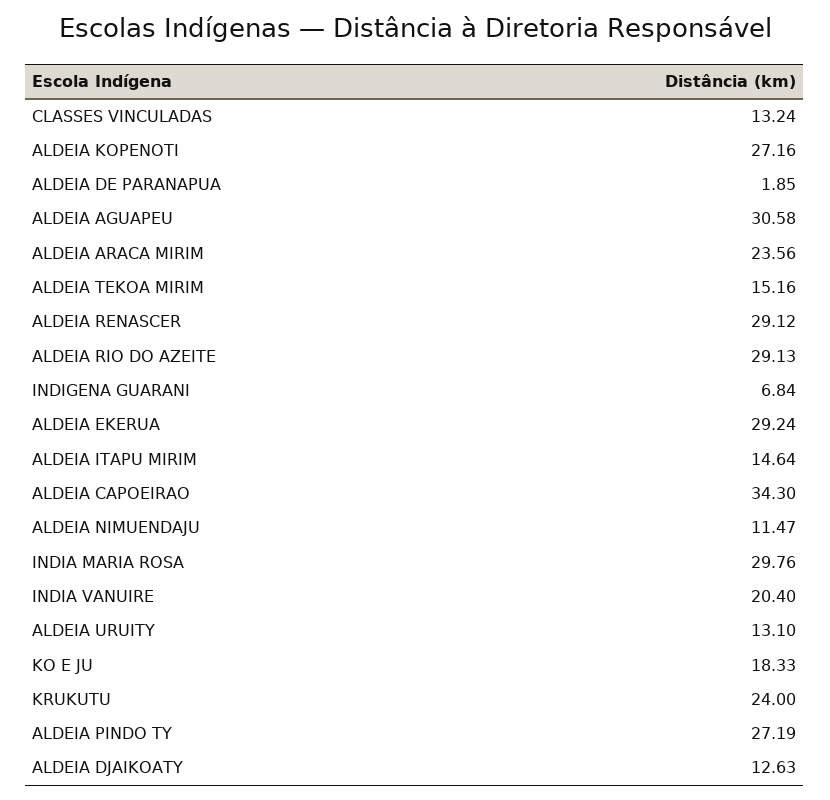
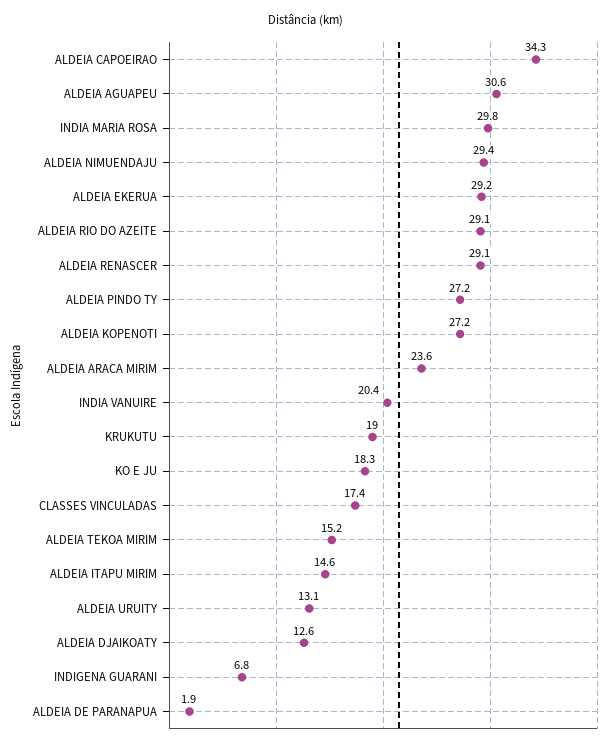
  {
-   "CLASSES VINCULADAS": 13.24,
+   "CLASSES VINCULADAS": 17.4,
    "ALDEIA KOPENOTI": 27.16,
    "ALDEIA DE PARANAPUA": 1.85,
    "ALDEIA AGUAPEU": 30.58,
    "ALDEIA ARACA MIRIM": 23.56,
    "ALDEIA TEKOA MIRIM": 15.16,
    "ALDEIA RENASCER": 29.12,
    "ALDEIA RIO DO AZEITE": 29.13,
    "INDIGENA GUARANI": 6.84,
    "ALDEIA EKERUA": 29.24,
    "ALDEIA ITAPU MIRIM": 14.64,
    "ALDEIA CAPOEIRAO": 34.3,
-   "ALDEIA NIMUENDAJU": 11.47,
+   "ALDEIA NIMUENDAJU": 29.4,
    "INDIA MARIA ROSA": 29.76,
    "INDIA VANUIRE": 20.4,
    "ALDEIA URUITY": 13.1,
    "KO E JU": 18.33,
-   "KRUKUTU": 24,
+   "KRUKUTU": 19,
    "ALDEIA PINDO TY": 27.19,
    "ALDEIA DJAIKOATY": 12.63
  }

